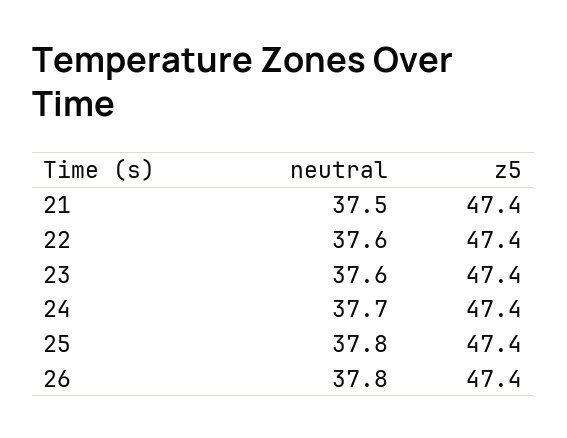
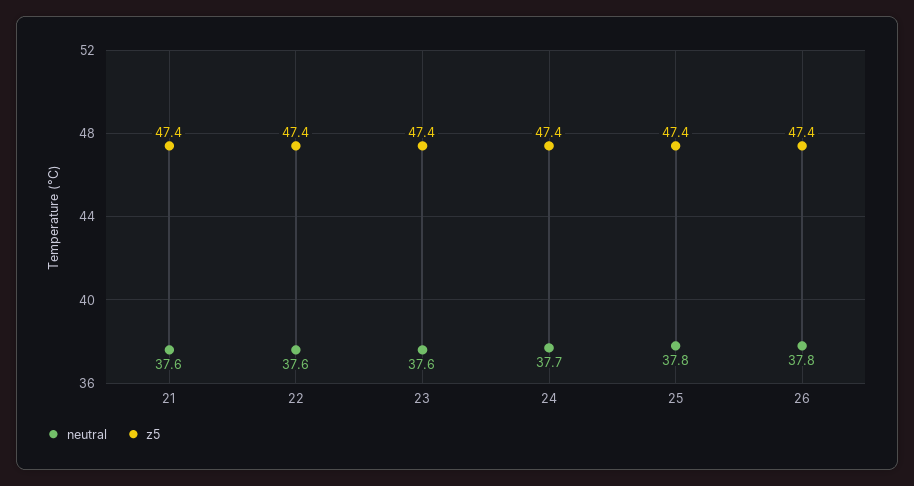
  {
    "neutral": {
-     "21": 37.5,
+     "21": 37.6,
      "22": 37.6,
      "23": 37.6,
      "24": 37.7,
      "25": 37.8,
      "26": 37.8
    },
    "z5": {
      "21": 47.4,
      "22": 47.4,
      "23": 47.4,
      "24": 47.4,
      "25": 47.4,
      "26": 47.4
    }
  }

